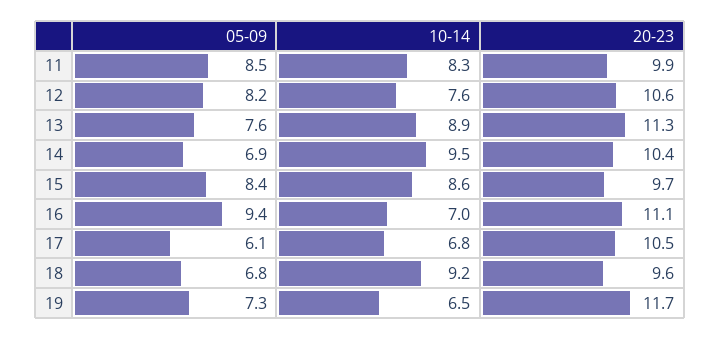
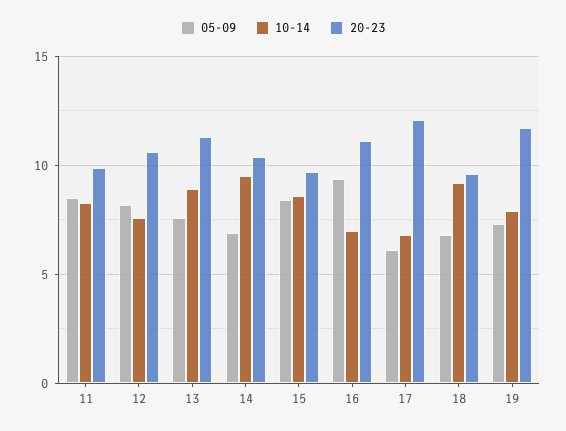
  {
    "05-09": {
      "11": 8.5,
      "12": 8.2,
      "13": 7.6,
      "14": 6.9,
      "15": 8.4,
      "16": 9.4,
      "17": 6.1,
      "18": 6.8,
      "19": 7.3
    },
    "10-14": {
      "11": 8.3,
      "12": 7.6,
      "13": 8.9,
      "14": 9.5,
      "15": 8.6,
      "16": 7,
      "17": 6.8,
      "18": 9.2,
-     "19": 6.5
+     "19": 8
    },
    "20-23": {
      "11": 9.9,
      "12": 10.6,
      "13": 11.3,
      "14": 10.4,
      "15": 9.7,
      "16": 11.1,
-     "17": 10.5,
+     "17": 12,
      "18": 9.6,
      "19": 11.7
    }
  }

